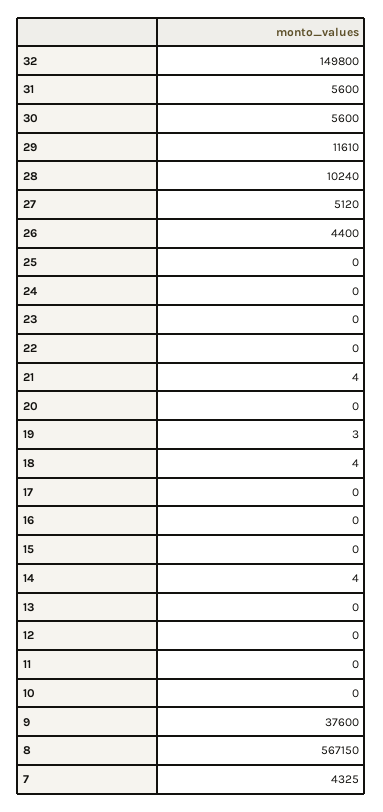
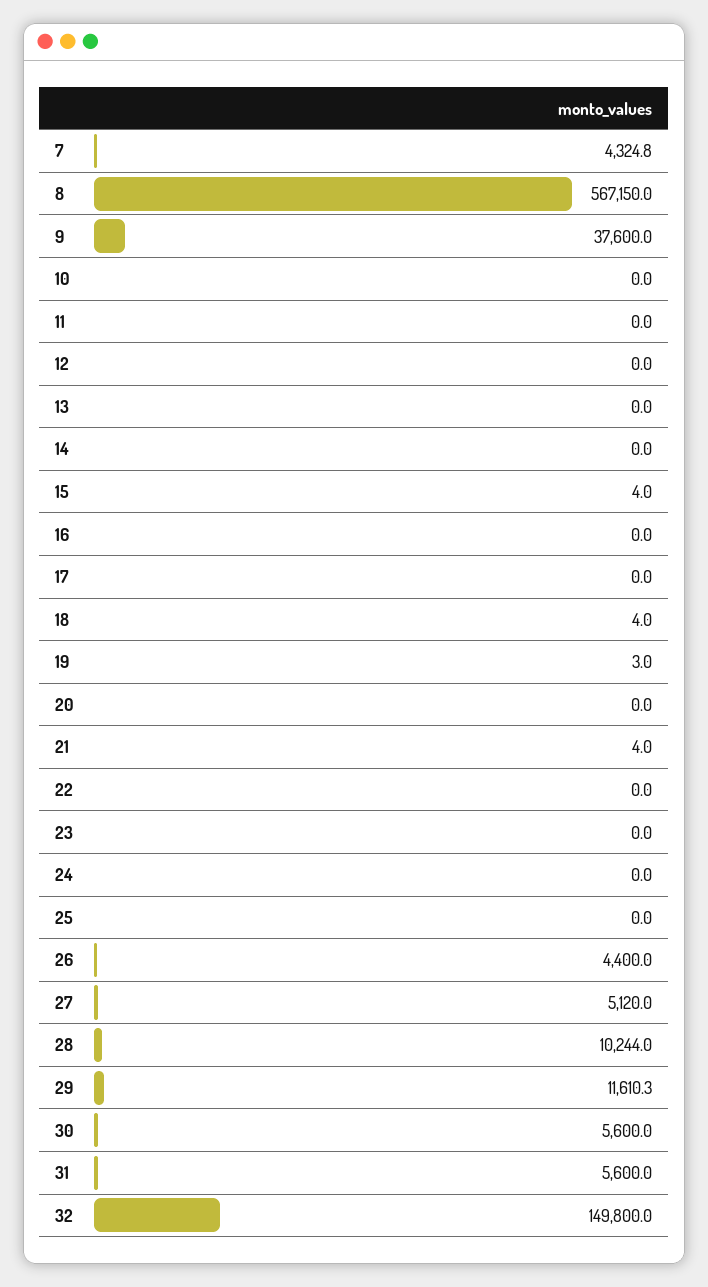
  {
    "32": 149800,
    "31": 5600,
    "30": 5600,
    "29": 11610.3,
-   "28": 10240,
+   "28": 10244,
    "27": 5120,
    "26": 4400,
    "25": 0,
    "24": 0,
    "23": 0,
    "22": 0,
    "21": 4,
    "20": 0,
    "19": 3,
    "18": 4,
    "17": 0,
    "16": 0,
-   "15": 0,
+   "15": 4,
-   "14": 4,
+   "14": 0,
    "13": 0,
    "12": 0,
    "11": 0,
    "10": 0,
    "9": 37600,
    "8": 567150,
    "7": 4324.8
  }

